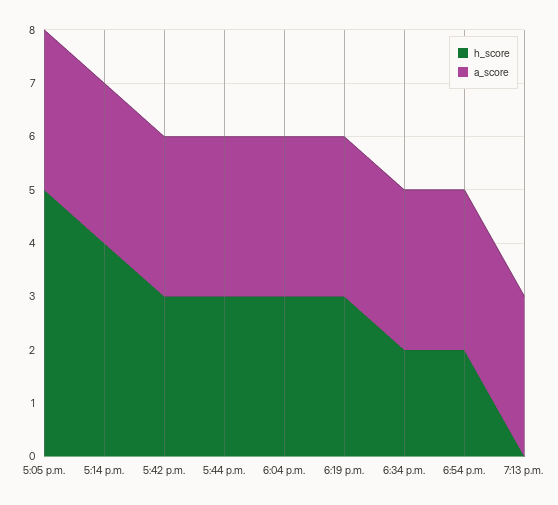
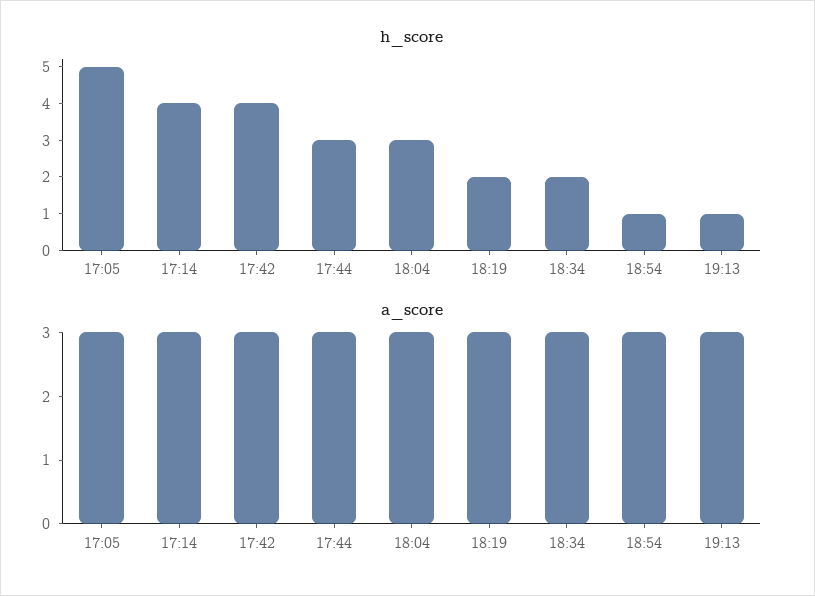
  {
    "h_score": {
      "5:05 p.m.": 5,
      "5:14 p.m.": 4,
-     "5:42 p.m.": 3,
+     "5:42 p.m.": 4,
      "5:44 p.m.": 3,
      "6:04 p.m.": 3,
-     "6:19 p.m.": 3,
+     "6:19 p.m.": 2,
      "6:34 p.m.": 2,
-     "6:54 p.m.": 2,
+     "6:54 p.m.": 1,
-     "7:13 p.m.": 0
+     "7:13 p.m.": 1
    },
    "a_score": {
      "5:05 p.m.": 3,
      "5:14 p.m.": 3,
      "5:42 p.m.": 3,
      "5:44 p.m.": 3,
      "6:04 p.m.": 3,
      "6:19 p.m.": 3,
      "6:34 p.m.": 3,
      "6:54 p.m.": 3,
      "7:13 p.m.": 3
    }
  }

